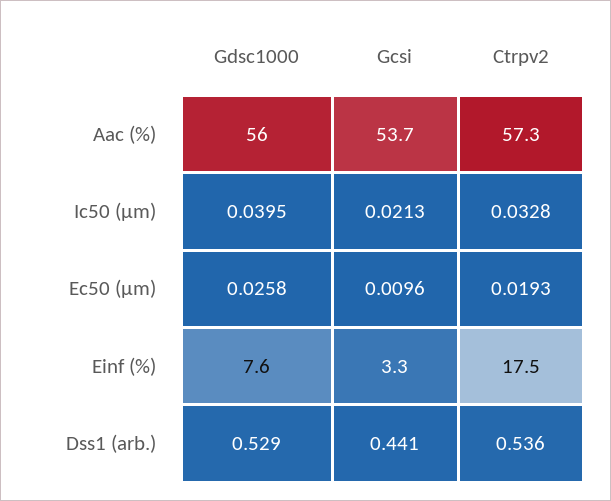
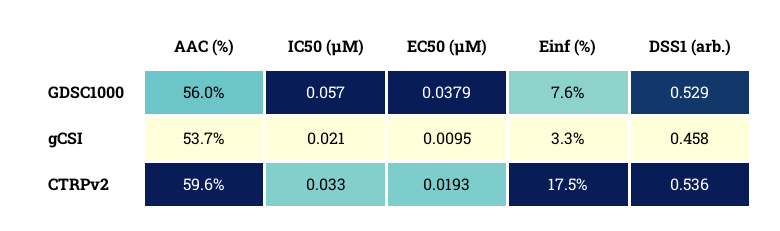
  {
    "Gdsc1000": {
      "Aac (%)": 56,
-     "Ic50 (µm)": 0.0395,
+     "Ic50 (µm)": 0.057,
-     "Ec50 (µm)": 0.0258,
+     "Ec50 (µm)": 0.0379,
      "Einf (%)": 7.6,
      "Dss1 (arb.)": 0.529
    },
    "Gcsi": {
      "Aac (%)": 53.7,
      "Ic50 (µm)": 0.0213,
-     "Ec50 (µm)": 0.0096,
+     "Ec50 (µm)": 0.0095,
      "Einf (%)": 3.3,
-     "Dss1 (arb.)": 0.441
+     "Dss1 (arb.)": 0.458
    },
    "Ctrpv2": {
-     "Aac (%)": 57.3,
+     "Aac (%)": 59.6,
      "Ic50 (µm)": 0.0328,
      "Ec50 (µm)": 0.0193,
      "Einf (%)": 17.5,
      "Dss1 (arb.)": 0.536
    }
  }

